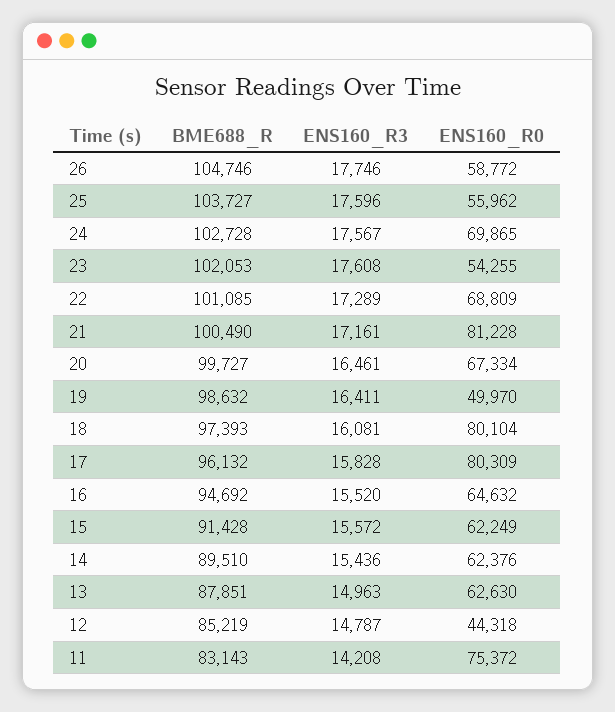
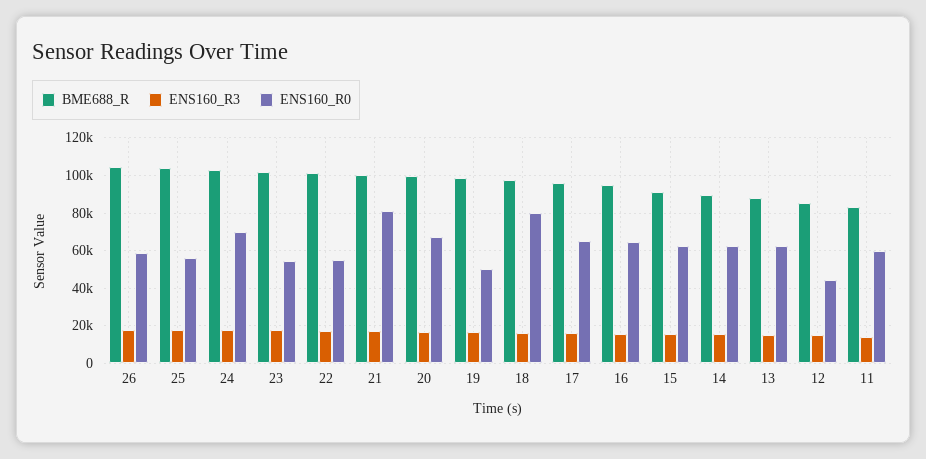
  {
    "BME688_R": {
      "26": 104746,
      "25": 103727,
      "24": 102728,
      "23": 102053,
      "22": 101085,
      "21": 100490,
      "20": 99727,
      "19": 98632,
      "18": 97393,
      "17": 96132,
      "16": 94692,
      "15": 91428,
      "14": 89510,
      "13": 87851,
      "12": 85219,
      "11": 83143
    },
    "ENS160_R3": {
      "26": 17746,
      "25": 17596,
      "24": 17567,
      "23": 17608,
      "22": 17289,
      "21": 17161,
      "20": 16461,
      "19": 16411,
      "18": 16081,
      "17": 15828,
      "16": 15520,
      "15": 15572,
      "14": 15436,
      "13": 14963,
      "12": 14787,
      "11": 14208
    },
    "ENS160_R0": {
      "26": 58772,
      "25": 55962,
      "24": 69865,
      "23": 54255,
-     "22": 68809,
+     "22": 55000,
      "21": 81228,
      "20": 67334,
      "19": 49970,
      "18": 80104,
-     "17": 80309,
+     "17": 65000,
      "16": 64632,
      "15": 62249,
      "14": 62376,
      "13": 62630,
      "12": 44318,
-     "11": 75372
+     "11": 60000
    }
  }

